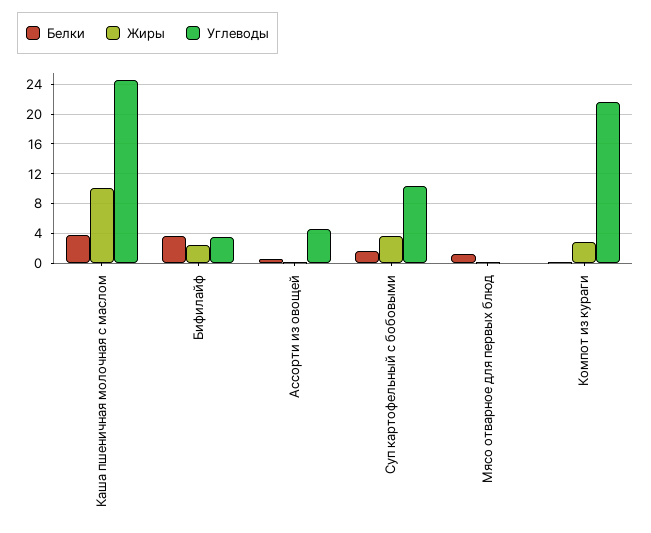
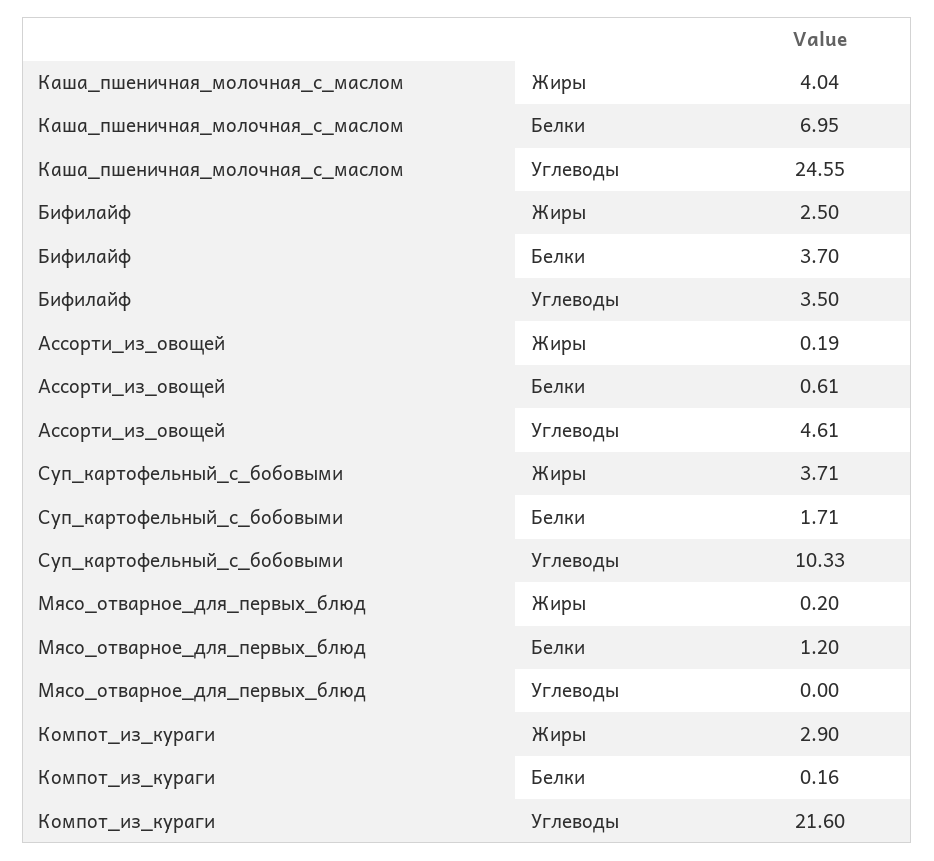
  {
    "Белки": {
-     "Каша пшеничная молочная с маслом": 4,
+     "Каша пшеничная молочная с маслом": 6.95,
      "Бифилайф": 3.7,
      "Ассорти из овощей": 0.61,
      "Суп картофельный с бобовыми": 1.71,
      "Мясо отварное для первых блюд": 1.2,
      "Компот из кураги": 0.16
    },
    "Жиры": {
-     "Каша пшеничная молочная с маслом": 10,
+     "Каша пшеничная молочная с маслом": 4.04,
      "Бифилайф": 2.5,
      "Ассорти из овощей": 0.19,
      "Суп картофельный с бобовыми": 3.71,
      "Мясо отварное для первых блюд": 0.2,
      "Компот из кураги": 2.9
    },
    "Углеводы": {
      "Каша пшеничная молочная с маслом": 24.55,
      "Бифилайф": 3.5,
      "Ассорти из овощей": 4.61,
      "Суп картофельный с бобовыми": 10.33,
      "Мясо отварное для первых блюд": 0,
      "Компот из кураги": 21.6
    }
  }

